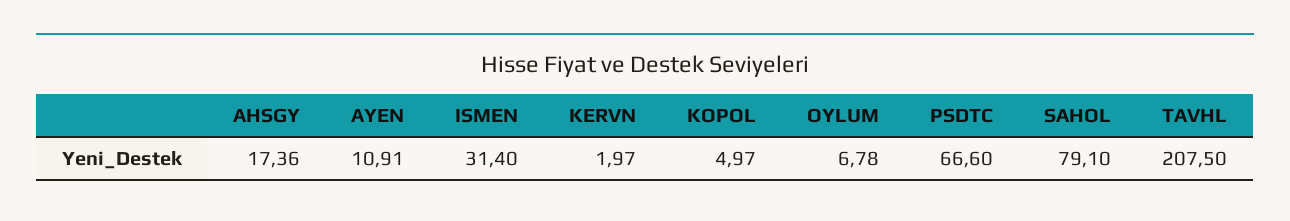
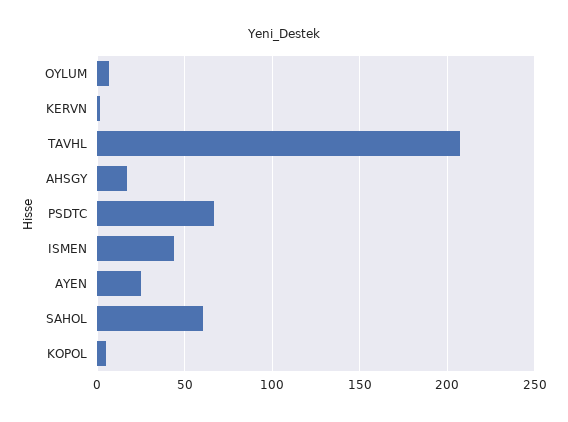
  {
    "AHSGY": 17.36,
-   "AYEN": 10.91,
+   "AYEN": 25,
-   "ISMEN": 31.4,
+   "ISMEN": 45,
    "KERVN": 1.97,
    "KOPOL": 4.97,
    "OYLUM": 6.78,
    "PSDTC": 66.6,
-   "SAHOL": 79.1,
+   "SAHOL": 60,
    "TAVHL": 207.5
  }

